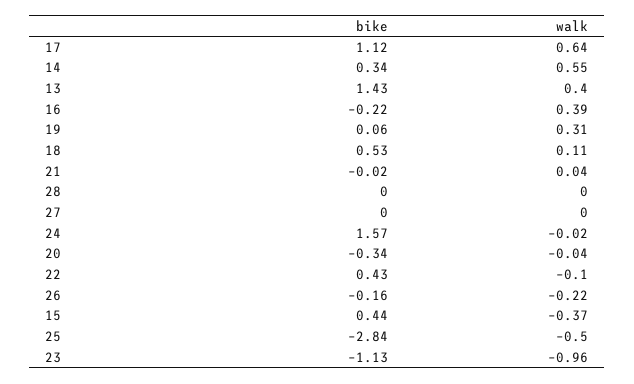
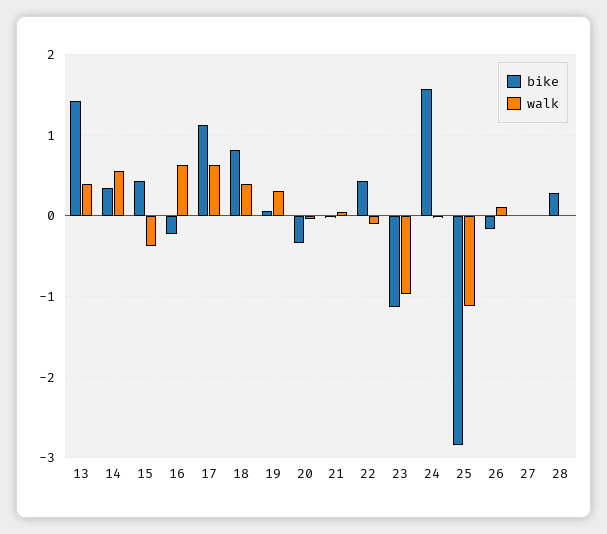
  {
    "bike": {
      "17": 1.12,
      "14": 0.34,
      "13": 1.43,
      "16": -0.22,
      "19": 0.06,
-     "18": 0.53,
+     "18": 0.8,
      "21": -0.02,
-     "28": 0,
+     "28": 0.3,
      "27": 0,
      "24": 1.57,
      "20": -0.34,
      "22": 0.43,
      "26": -0.16,
      "15": 0.44,
      "25": -2.84,
      "23": -1.13
    },
    "walk": {
      "17": 0.64,
      "14": 0.55,
      "13": 0.4,
-     "16": 0.39,
+     "16": 0.6,
      "19": 0.31,
-     "18": 0.11,
+     "18": 0.4,
      "21": 0.04,
      "28": 0,
      "27": 0,
      "24": -0.02,
      "20": -0.04,
      "22": -0.1,
-     "26": -0.22,
+     "26": 0.1,
      "15": -0.37,
-     "25": -0.5,
+     "25": -1.1,
      "23": -0.96
    }
  }

